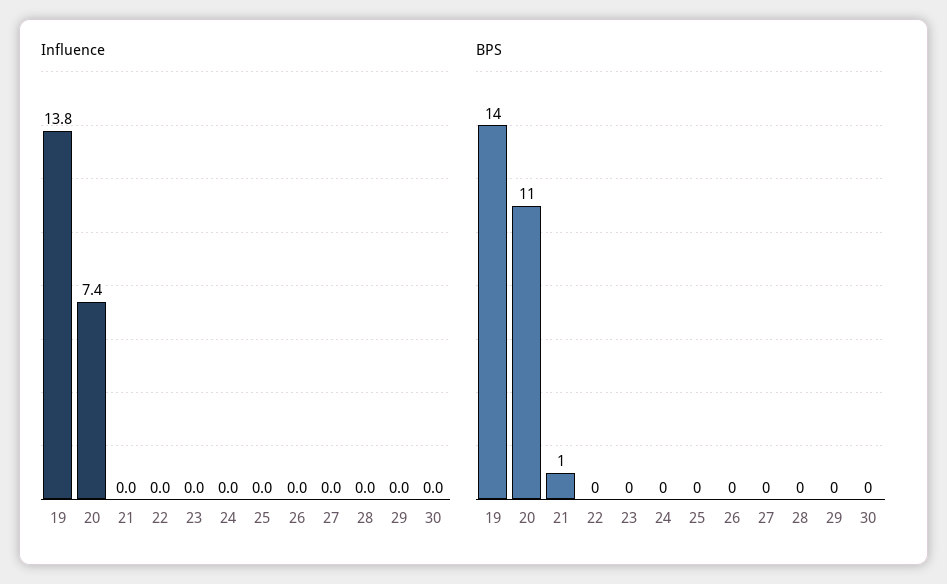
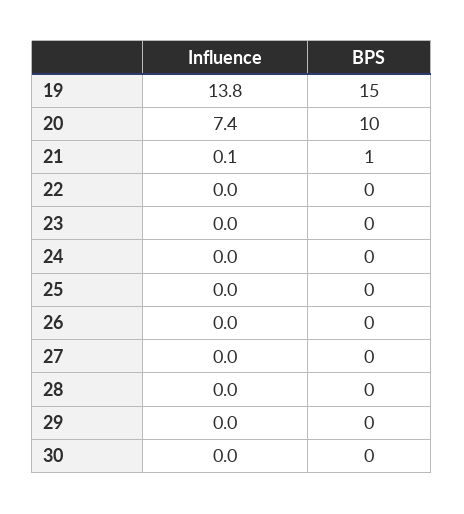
  {
    "Influence": {
      "19": 13.8,
      "20": 7.4,
-     "21": 0,
+     "21": 0.1,
      "22": 0,
      "23": 0,
      "24": 0,
      "25": 0,
      "26": 0,
      "27": 0,
      "28": 0,
      "29": 0,
      "30": 0
    },
    "BPS": {
-     "19": 14,
+     "19": 15,
-     "20": 11,
+     "20": 10,
      "21": 1,
      "22": 0,
      "23": 0,
      "24": 0,
      "25": 0,
      "26": 0,
      "27": 0,
      "28": 0,
      "29": 0,
      "30": 0
    }
  }

